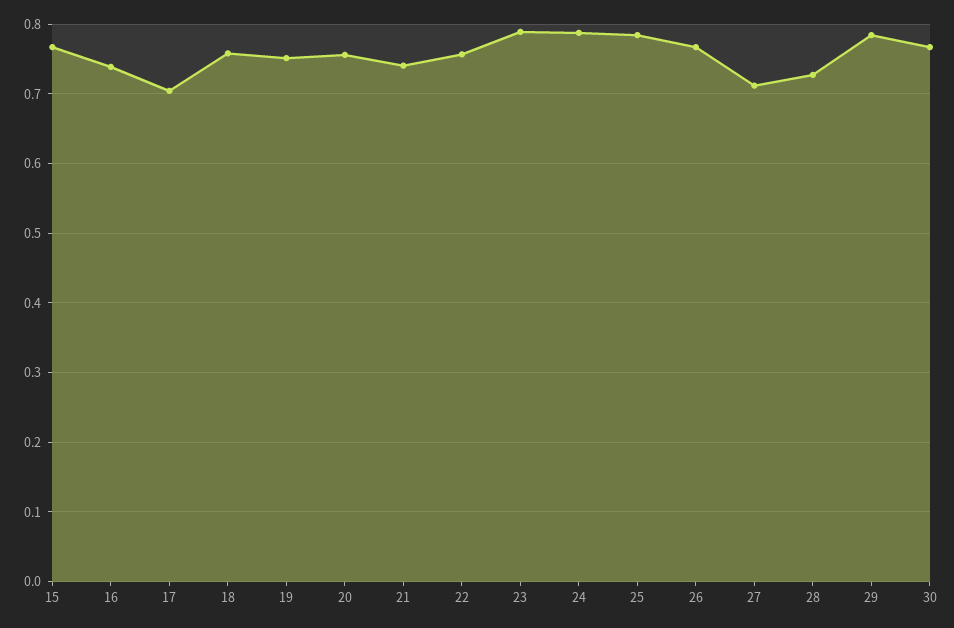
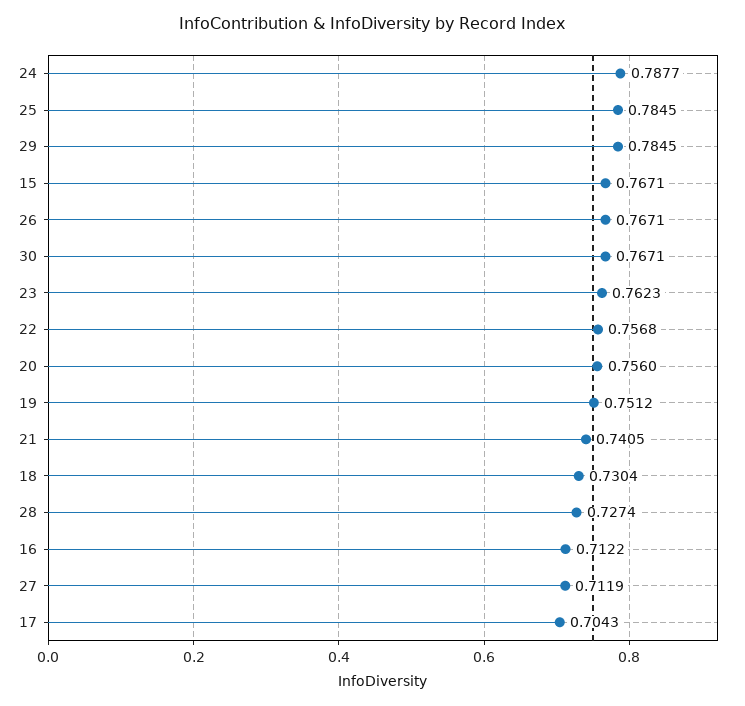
  {
    "15": 0.7671,
-   "16": 0.74,
+   "16": 0.7122,
    "17": 0.7043,
-   "18": 0.76,
+   "18": 0.7304,
    "19": 0.7512,
    "20": 0.756,
    "21": 0.7405,
    "22": 0.7568,
-   "23": 0.79,
+   "23": 0.7623,
    "24": 0.7877,
    "25": 0.7845,
    "26": 0.7671,
    "27": 0.7119,
    "28": 0.7274,
    "29": 0.7845,
    "30": 0.7671
  }

